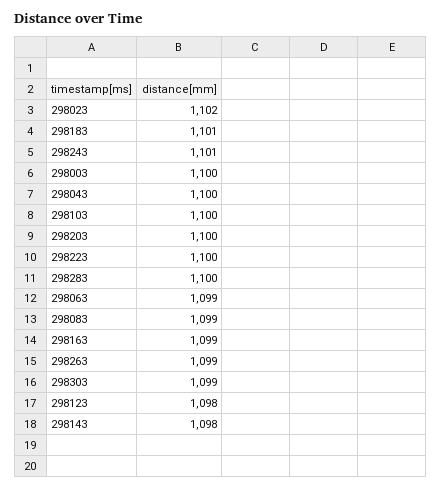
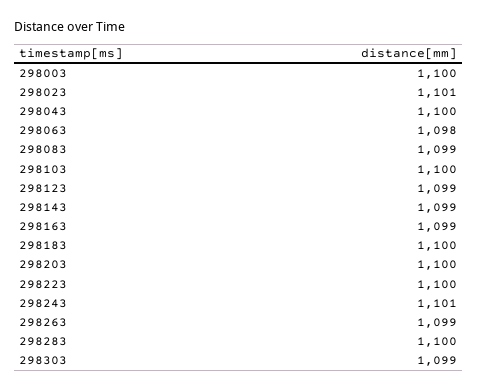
  {
-   "298023": 1102,
+   "298023": 1101,
-   "298183": 1101,
+   "298183": 1100,
    "298243": 1101,
    "298003": 1100,
    "298043": 1100,
    "298103": 1100,
    "298203": 1100,
    "298223": 1100,
    "298283": 1100,
-   "298063": 1099,
+   "298063": 1098,
    "298083": 1099,
    "298163": 1099,
    "298263": 1099,
    "298303": 1099,
-   "298123": 1098,
+   "298123": 1099,
-   "298143": 1098
+   "298143": 1099
  }

